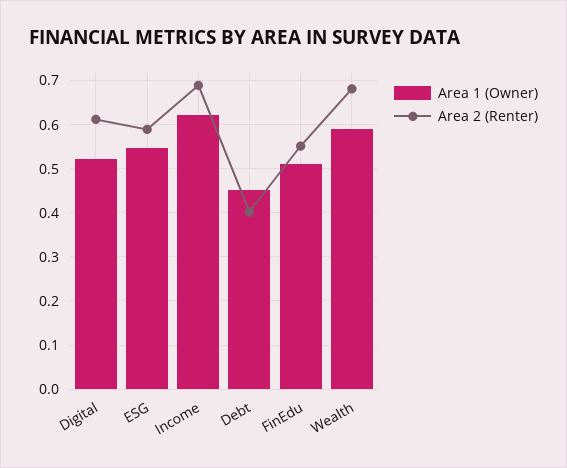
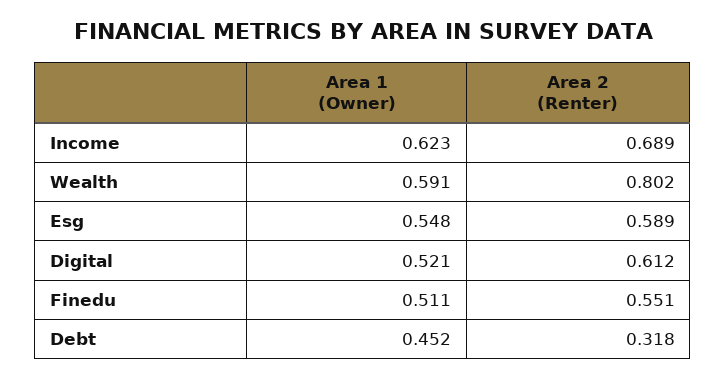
  {
    "Area 1 (Owner)": {
      "Digital": 0.521,
      "ESG": 0.548,
      "Income": 0.623,
      "Debt": 0.452,
      "FinEdu": 0.511,
      "Wealth": 0.591
    },
    "Area 2 (Renter)": {
      "Digital": 0.612,
      "ESG": 0.589,
      "Income": 0.689,
-     "Debt": 0.4,
+     "Debt": 0.318,
      "FinEdu": 0.551,
-     "Wealth": 0.68
+     "Wealth": 0.802
    }
  }

